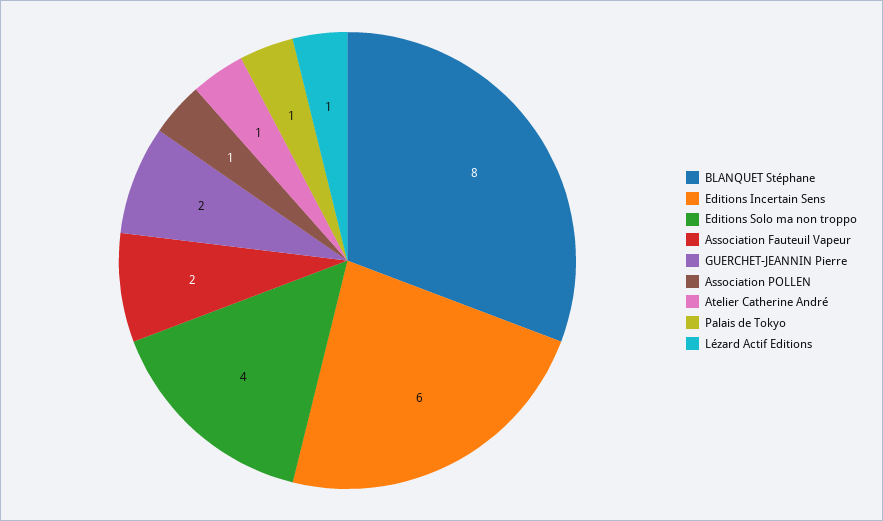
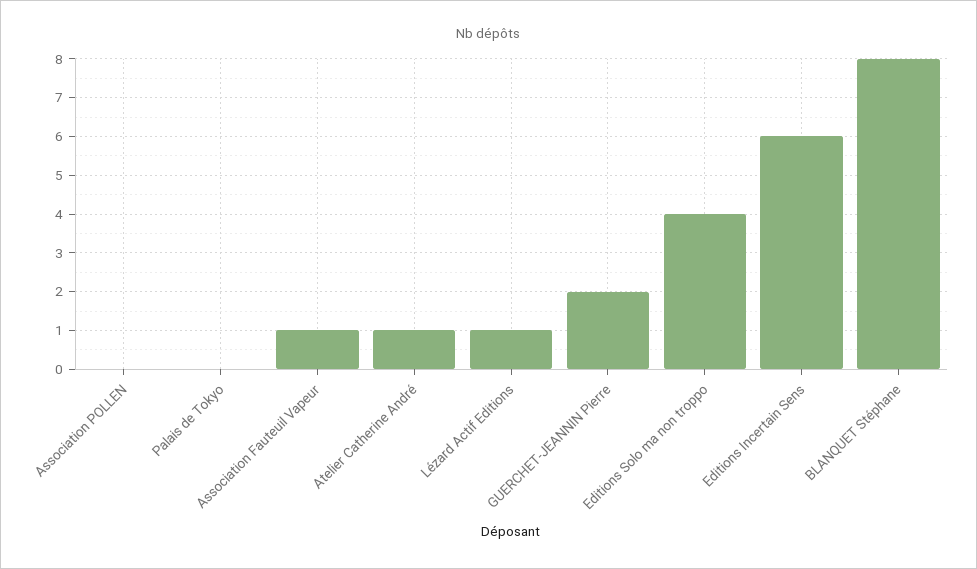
  {
    "BLANQUET Stéphane": 8,
    "Editions Incertain Sens": 6,
    "Editions Solo ma non troppo": 4,
-   "Association Fauteuil Vapeur": 2,
+   "Association Fauteuil Vapeur": 1,
    "GUERCHET-JEANNIN Pierre": 2,
-   "Association POLLEN": 1,
+   "Association POLLEN": 0,
    "Atelier Catherine André": 1,
-   "Palais de Tokyo": 1,
+   "Palais de Tokyo": 0,
    "Lézard Actif Editions": 1
  }

